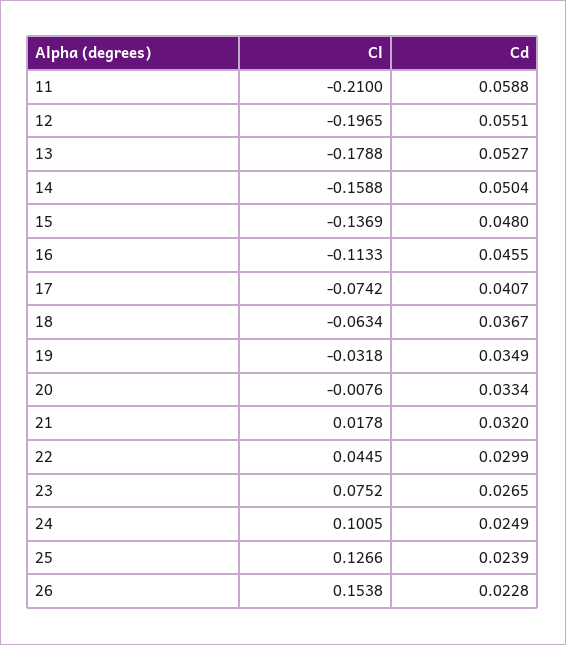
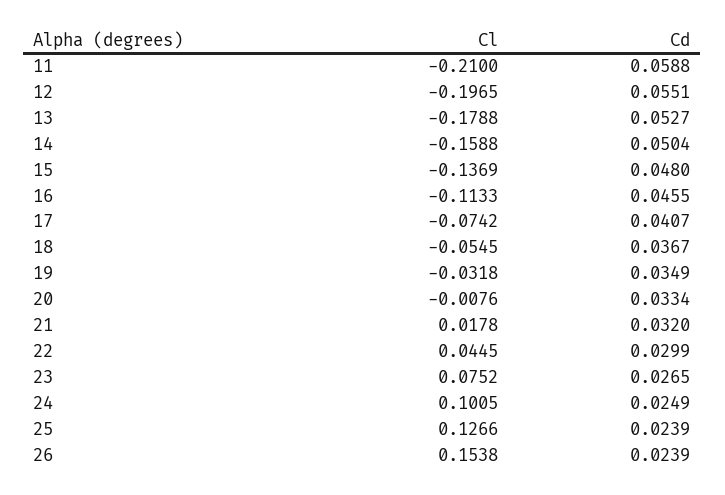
  {
    "Cl": {
      "11": -0.21,
      "12": -0.1965,
      "13": -0.1788,
      "14": -0.1588,
      "15": -0.1369,
      "16": -0.1133,
      "17": -0.0742,
-     "18": -0.0634,
+     "18": -0.0545,
      "19": -0.0318,
      "20": -0.0076,
      "21": 0.0178,
      "22": 0.0445,
      "23": 0.0752,
      "24": 0.1005,
      "25": 0.1266,
      "26": 0.1538
    },
    "Cd": {
      "11": 0.0588,
      "12": 0.0551,
      "13": 0.0527,
      "14": 0.0504,
      "15": 0.048,
      "16": 0.0455,
      "17": 0.0407,
      "18": 0.0367,
      "19": 0.0349,
      "20": 0.0334,
      "21": 0.032,
      "22": 0.0299,
      "23": 0.0265,
      "24": 0.0249,
      "25": 0.0239,
-     "26": 0.0228
+     "26": 0.0239
    }
  }

